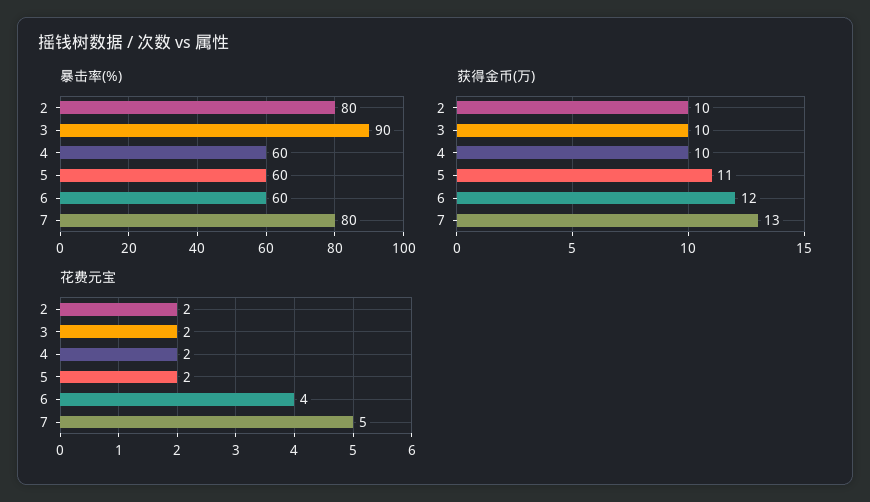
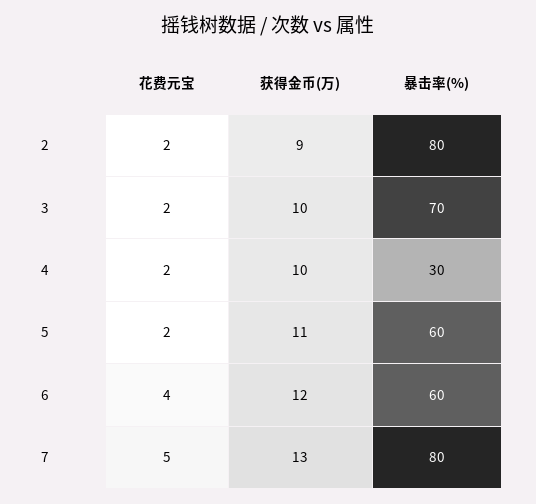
  {
    "暴击率(%)": {
      "2": 80,
-     "3": 90,
+     "3": 70,
-     "4": 60,
+     "4": 30,
      "5": 60,
      "6": 60,
      "7": 80
    },
    "获得金币(万)": {
-     "2": 10,
+     "2": 9,
      "3": 10,
      "4": 10,
      "5": 11,
      "6": 12,
      "7": 13
    },
    "花费元宝": {
      "2": 2,
      "3": 2,
      "4": 2,
      "5": 2,
      "6": 4,
      "7": 5
    }
  }

